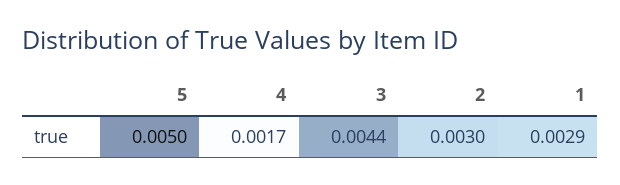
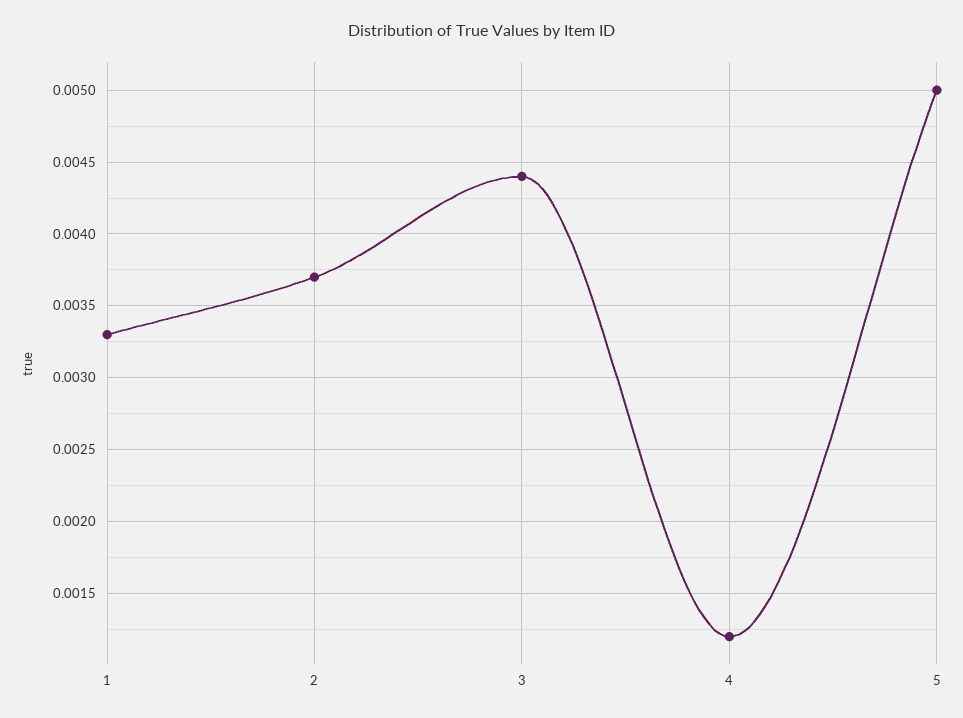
  {
    "5": 0.005,
-   "4": 0.0017,
+   "4": 0.0012,
    "3": 0.0044,
-   "2": 0.003,
+   "2": 0.0037,
-   "1": 0.0029
+   "1": 0.0033
  }

